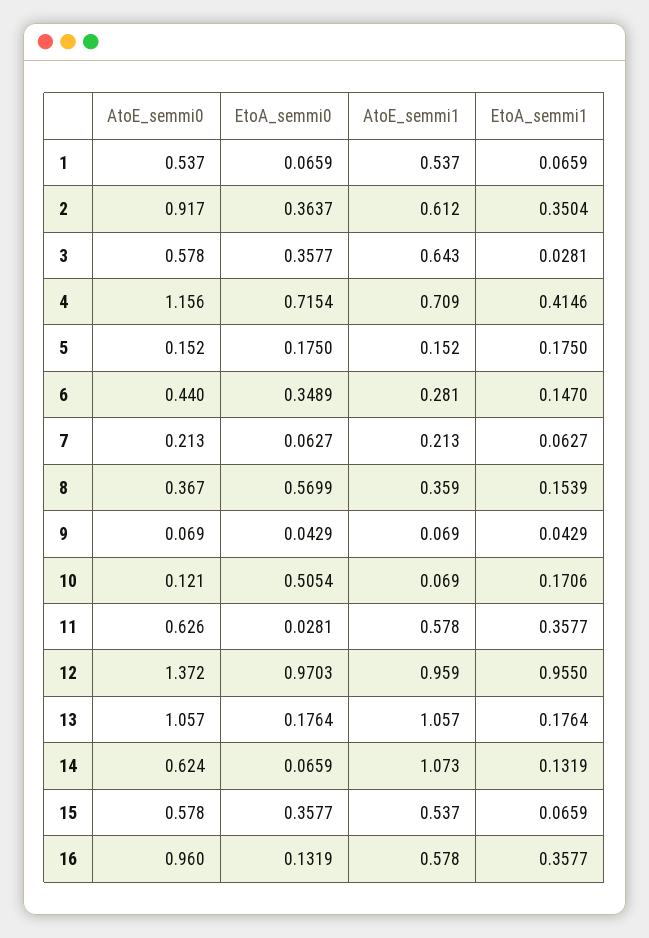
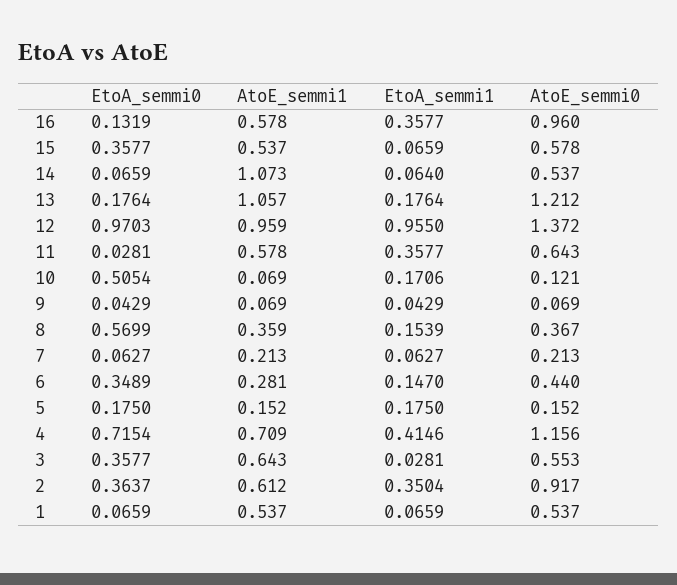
  {
    "AtoE_semmi0": {
      "1": 0.537,
      "2": 0.917,
-     "3": 0.578,
+     "3": 0.553,
      "4": 1.156,
      "5": 0.152,
      "6": 0.44,
      "7": 0.213,
      "8": 0.367,
      "9": 0.069,
      "10": 0.121,
-     "11": 0.626,
+     "11": 0.643,
      "12": 1.372,
-     "13": 1.057,
+     "13": 1.212,
-     "14": 0.624,
+     "14": 0.537,
      "15": 0.578,
      "16": 0.96
    },
    "EtoA_semmi0": {
      "1": 0.0659,
      "2": 0.3637,
      "3": 0.3577,
      "4": 0.7154,
      "5": 0.175,
      "6": 0.3489,
      "7": 0.0627,
      "8": 0.5699,
      "9": 0.0429,
      "10": 0.5054,
      "11": 0.0281,
      "12": 0.9703,
      "13": 0.1764,
      "14": 0.0659,
      "15": 0.3577,
      "16": 0.1319
    },
    "AtoE_semmi1": {
      "1": 0.537,
      "2": 0.612,
      "3": 0.643,
      "4": 0.709,
      "5": 0.152,
      "6": 0.281,
      "7": 0.213,
      "8": 0.359,
      "9": 0.069,
      "10": 0.069,
      "11": 0.578,
      "12": 0.959,
      "13": 1.057,
      "14": 1.073,
      "15": 0.537,
      "16": 0.578
    },
    "EtoA_semmi1": {
      "1": 0.0659,
      "2": 0.3504,
      "3": 0.0281,
      "4": 0.4146,
      "5": 0.175,
      "6": 0.147,
      "7": 0.0627,
      "8": 0.1539,
      "9": 0.0429,
      "10": 0.1706,
      "11": 0.3577,
      "12": 0.955,
      "13": 0.1764,
-     "14": 0.1319,
+     "14": 0.064,
      "15": 0.0659,
      "16": 0.3577
    }
  }

